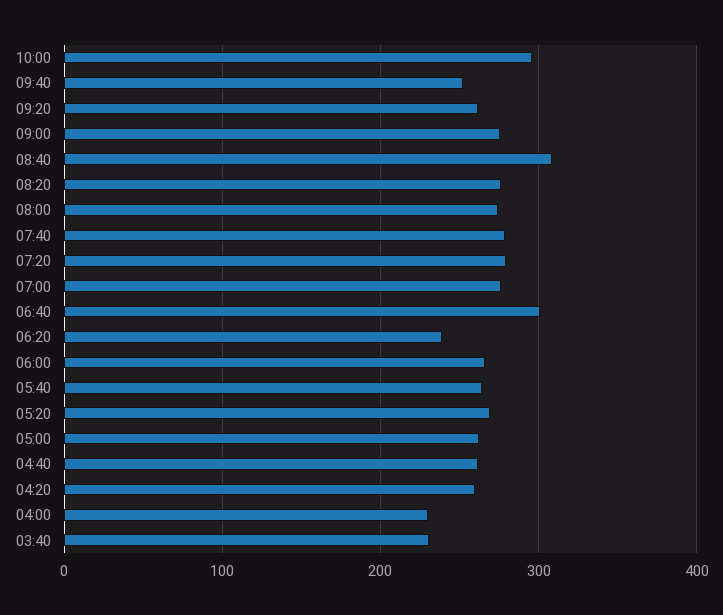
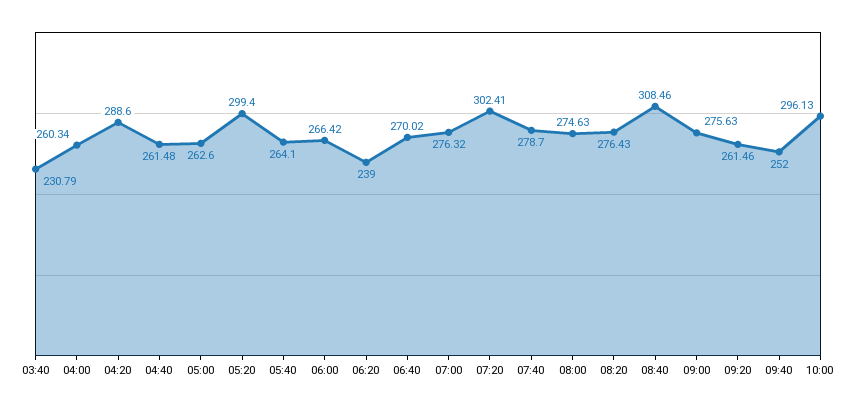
  {
    "10:00": 296.13,
    "09:40": 252,
    "09:20": 261.46,
    "09:00": 275.63,
    "08:40": 308.46,
    "08:20": 276.43,
    "08:00": 274.63,
    "07:40": 278.7,
-   "07:20": 280,
+   "07:20": 302.41,
    "07:00": 276.32,
-   "06:40": 300,
+   "06:40": 270.02,
    "06:20": 239,
    "06:00": 266.42,
    "05:40": 264.1,
-   "05:20": 270,
+   "05:20": 299.4,
    "05:00": 262.6,
    "04:40": 261.48,
-   "04:20": 260,
+   "04:20": 288.6,
-   "04:00": 230,
+   "04:00": 260.34,
    "03:40": 230.79
  }

